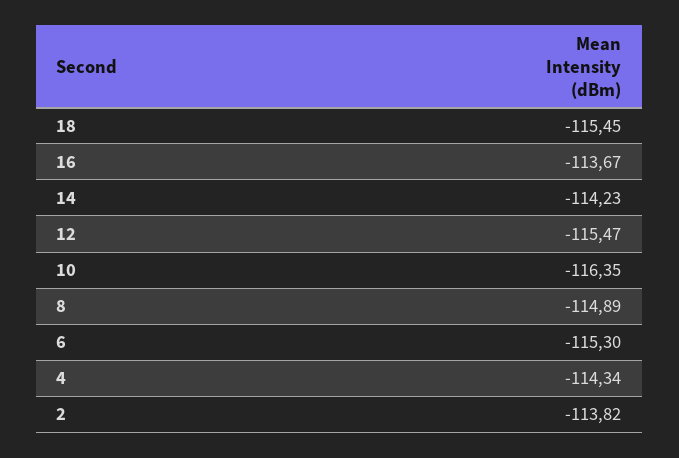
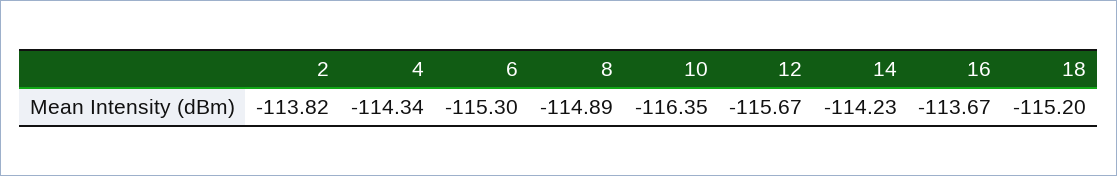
  {
-   "18": -115.45,
+   "18": -115.2,
    "16": -113.67,
    "14": -114.23,
-   "12": -115.47,
+   "12": -115.67,
    "10": -116.35,
    "8": -114.89,
    "6": -115.3,
    "4": -114.34,
    "2": -113.82
  }

